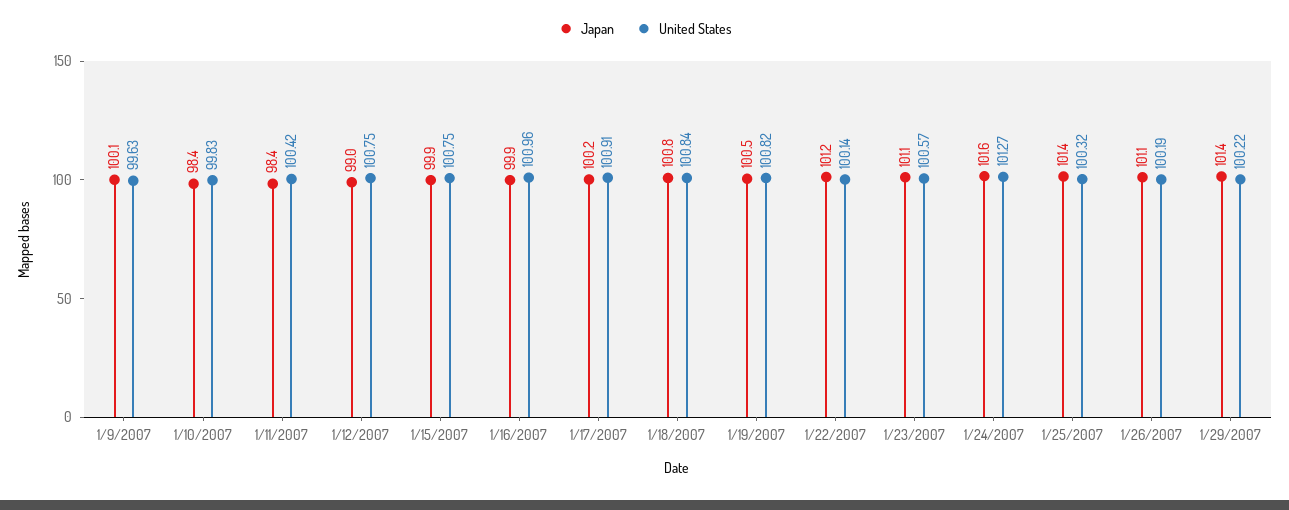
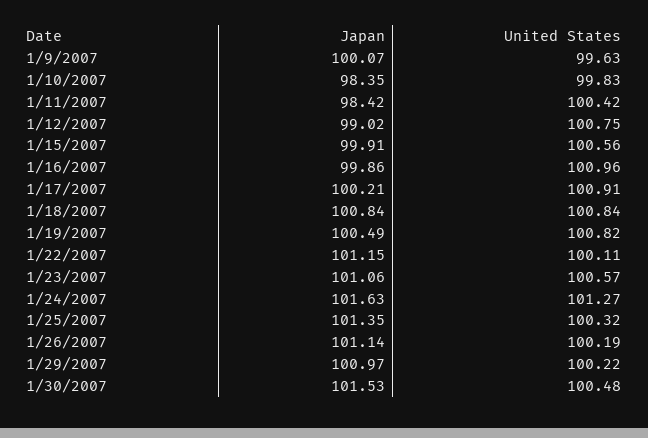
  {
    "Japan": {
      "1/9/2007": 100.07,
      "1/10/2007": 98.35,
      "1/11/2007": 98.42,
      "1/12/2007": 99.02,
      "1/15/2007": 99.91,
      "1/16/2007": 99.86,
      "1/17/2007": 100.21,
      "1/18/2007": 100.84,
      "1/19/2007": 100.49,
      "1/22/2007": 101.15,
      "1/23/2007": 101.06,
      "1/24/2007": 101.63,
      "1/25/2007": 101.35,
      "1/26/2007": 101.14,
-     "1/29/2007": 101.4
+     "1/29/2007": 100.97,
+     "1/30/2007": 101.53
    },
    "United States": {
      "1/9/2007": 99.63,
      "1/10/2007": 99.83,
      "1/11/2007": 100.42,
      "1/12/2007": 100.75,
-     "1/15/2007": 100.75,
+     "1/15/2007": 100.56,
      "1/16/2007": 100.96,
      "1/17/2007": 100.91,
      "1/18/2007": 100.84,
      "1/19/2007": 100.82,
-     "1/22/2007": 100.14,
+     "1/22/2007": 100.11,
      "1/23/2007": 100.57,
      "1/24/2007": 101.27,
      "1/25/2007": 100.32,
      "1/26/2007": 100.19,
-     "1/29/2007": 100.22
+     "1/29/2007": 100.22,
+     "1/30/2007": 100.48
    }
  }

